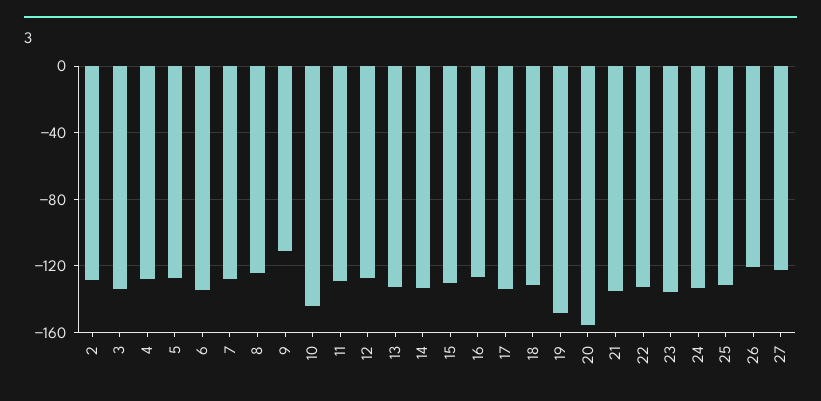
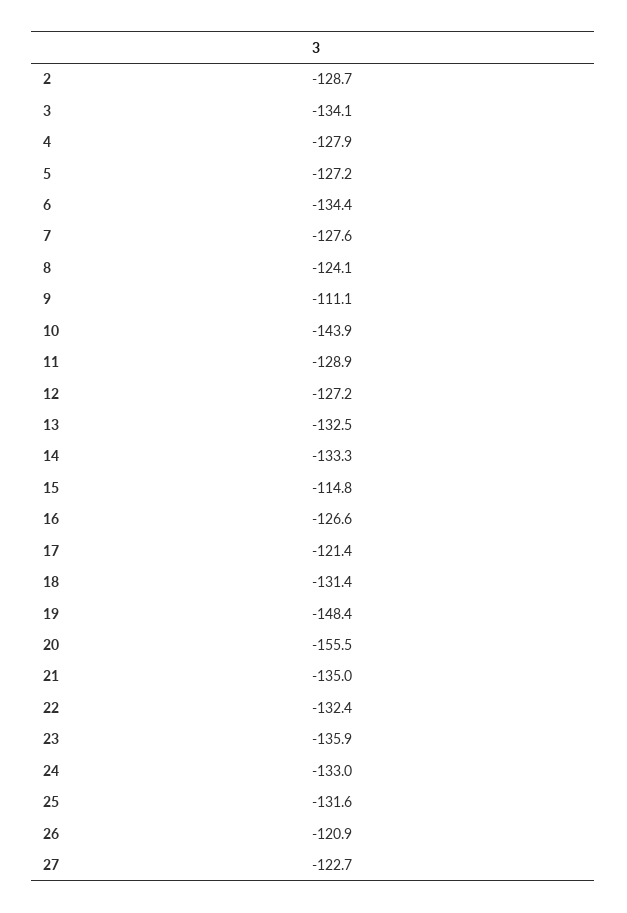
  {
    "2": -128.7,
    "3": -134.1,
    "4": -127.9,
    "5": -127.2,
    "6": -134.4,
    "7": -127.6,
    "8": -124.1,
    "9": -111.1,
    "10": -143.9,
    "11": -128.9,
    "12": -127.2,
    "13": -132.5,
    "14": -133.3,
-   "15": -130,
+   "15": -114.8,
    "16": -126.6,
-   "17": -135,
+   "17": -121.4,
    "18": -131.4,
    "19": -148.4,
    "20": -155.5,
    "21": -135,
    "22": -132.4,
    "23": -135.9,
    "24": -133,
    "25": -131.6,
    "26": -120.9,
    "27": -122.7
  }

